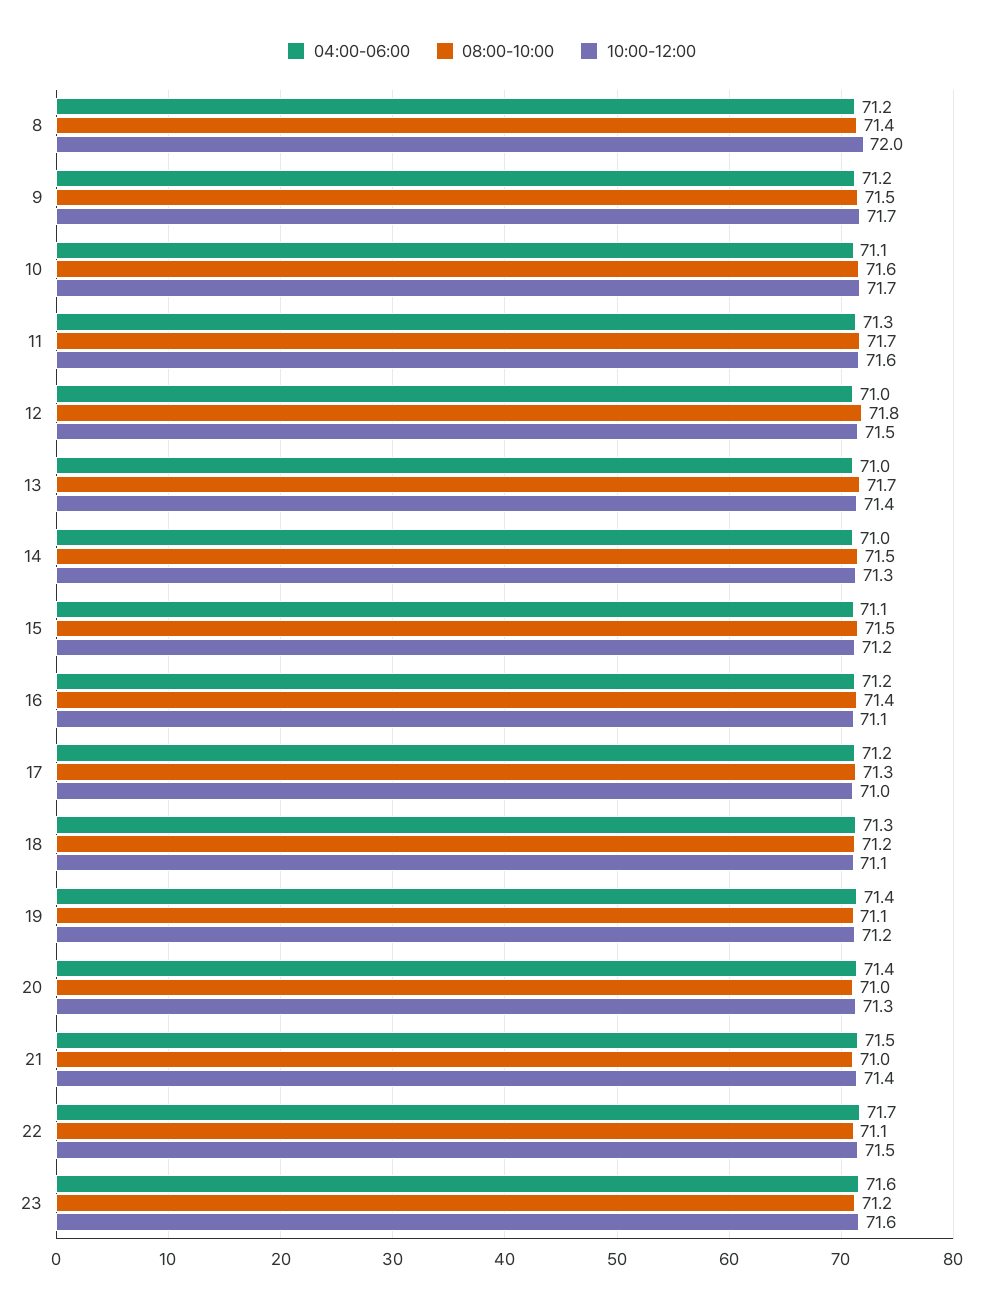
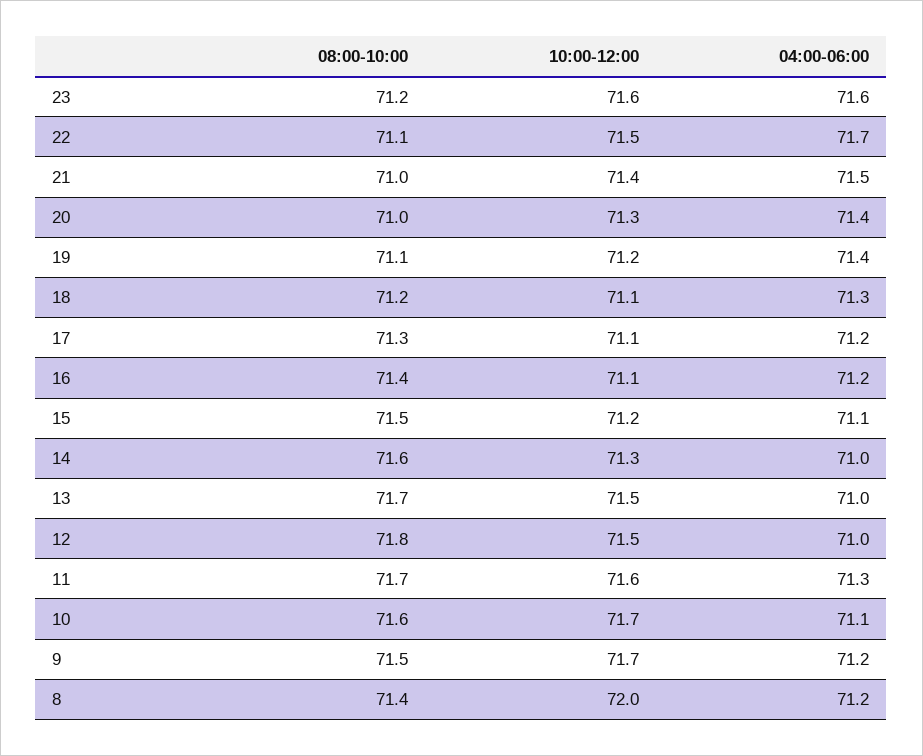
  {
    "04:00-06:00": {
      "8": 71.2,
      "9": 71.2,
      "10": 71.1,
      "11": 71.3,
      "12": 71,
      "13": 71,
      "14": 71,
      "15": 71.1,
      "16": 71.2,
      "17": 71.2,
      "18": 71.3,
      "19": 71.4,
      "20": 71.4,
      "21": 71.5,
      "22": 71.7,
      "23": 71.6
    },
    "08:00-10:00": {
      "8": 71.4,
      "9": 71.5,
      "10": 71.6,
      "11": 71.7,
      "12": 71.8,
      "13": 71.7,
-     "14": 71.5,
+     "14": 71.6,
      "15": 71.5,
      "16": 71.4,
      "17": 71.3,
      "18": 71.2,
      "19": 71.1,
      "20": 71,
      "21": 71,
      "22": 71.1,
      "23": 71.2
    },
    "10:00-12:00": {
      "8": 72,
      "9": 71.7,
      "10": 71.7,
      "11": 71.6,
      "12": 71.5,
-     "13": 71.4,
+     "13": 71.5,
      "14": 71.3,
      "15": 71.2,
      "16": 71.1,
-     "17": 71,
+     "17": 71.1,
      "18": 71.1,
      "19": 71.2,
      "20": 71.3,
      "21": 71.4,
      "22": 71.5,
      "23": 71.6
    }
  }

